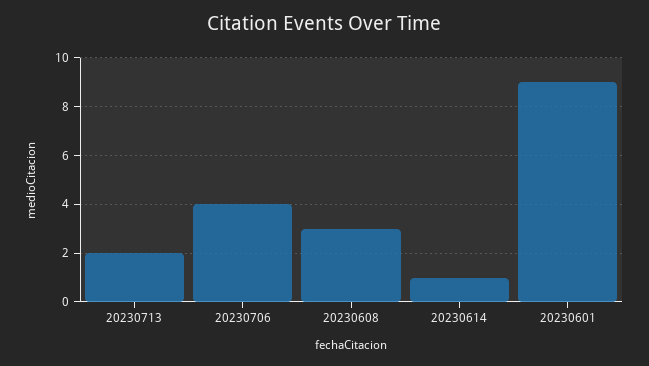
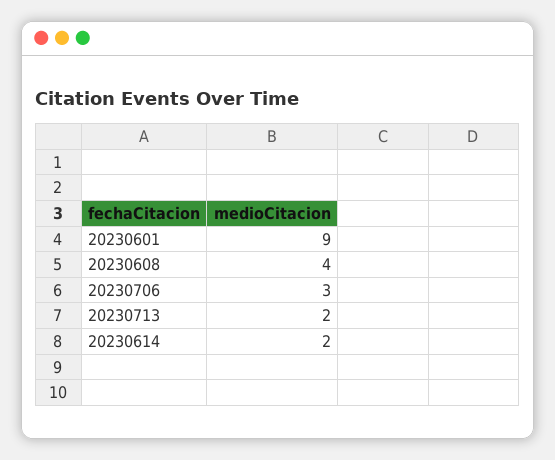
  {
    "20230713": 2,
-   "20230706": 4,
+   "20230706": 3,
-   "20230608": 3,
+   "20230608": 4,
-   "20230614": 1,
+   "20230614": 2,
    "20230601": 9
  }

